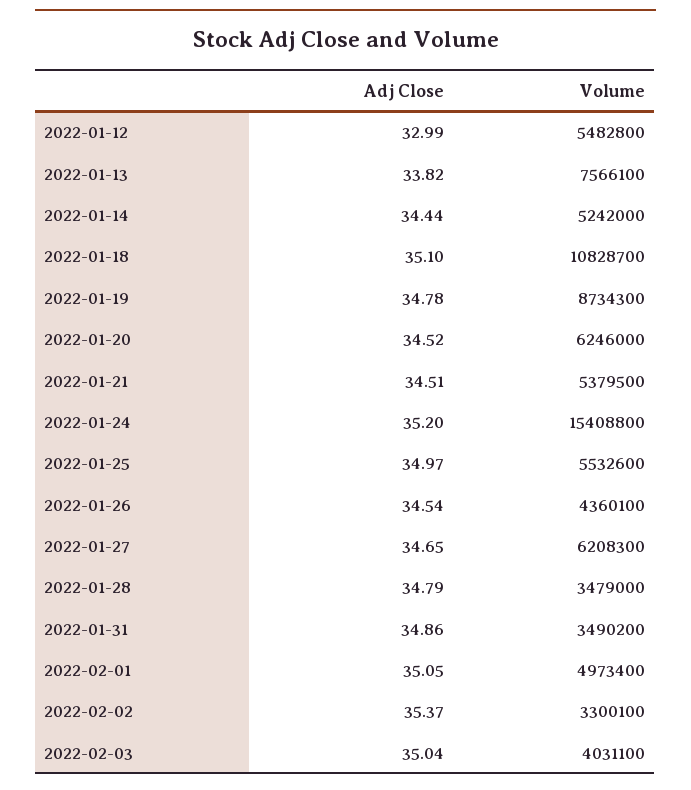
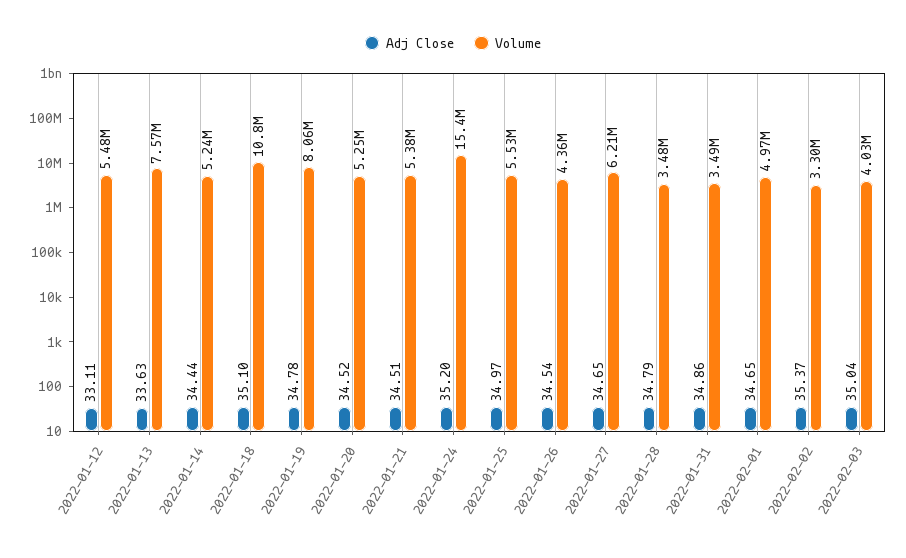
  {
    "Adj Close": {
-     "2022-01-12": 32.99,
+     "2022-01-12": 33.11,
-     "2022-01-13": 33.82,
+     "2022-01-13": 33.63,
      "2022-01-14": 34.44,
      "2022-01-18": 35.1,
      "2022-01-19": 34.78,
      "2022-01-20": 34.52,
      "2022-01-21": 34.51,
      "2022-01-24": 35.2,
      "2022-01-25": 34.97,
      "2022-01-26": 34.54,
      "2022-01-27": 34.65,
      "2022-01-28": 34.79,
      "2022-01-31": 34.86,
-     "2022-02-01": 35.05,
+     "2022-02-01": 34.65,
      "2022-02-02": 35.37,
      "2022-02-03": 35.04
    },
    "Volume": {
      "2022-01-12": 5482800,
      "2022-01-13": 7566100,
      "2022-01-14": 5242000,
      "2022-01-18": 10828700,
-     "2022-01-19": 8734300,
+     "2022-01-19": 8060000,
-     "2022-01-20": 6246000,
+     "2022-01-20": 5250000,
      "2022-01-21": 5379500,
      "2022-01-24": 15408800,
      "2022-01-25": 5532600,
      "2022-01-26": 4360100,
      "2022-01-27": 6208300,
      "2022-01-28": 3479000,
      "2022-01-31": 3490200,
      "2022-02-01": 4973400,
      "2022-02-02": 3300100,
      "2022-02-03": 4031100
    }
  }

